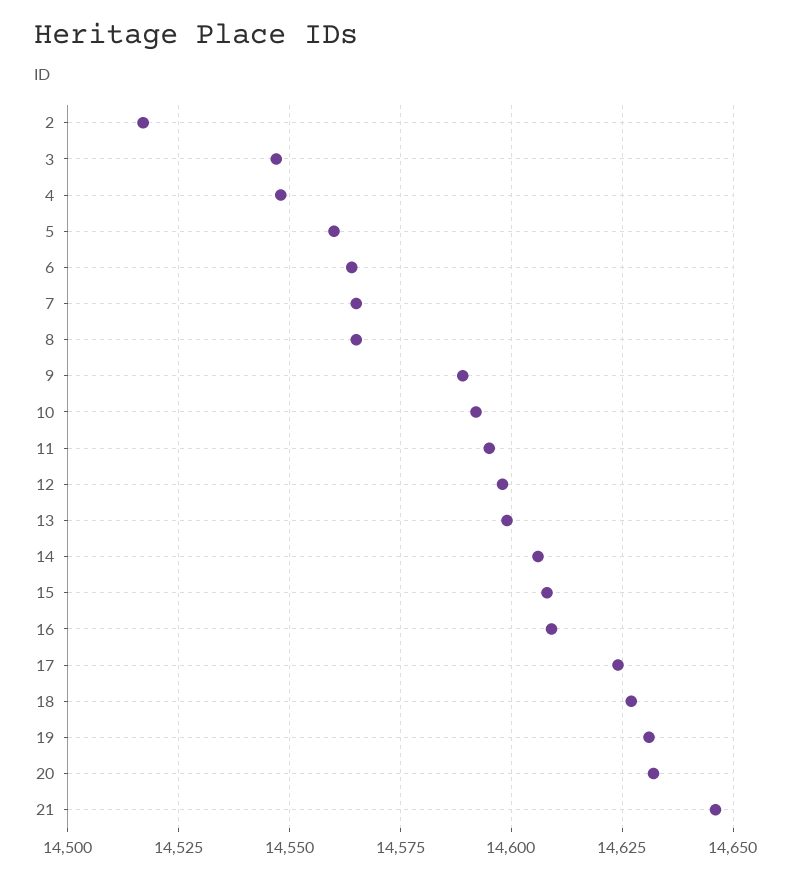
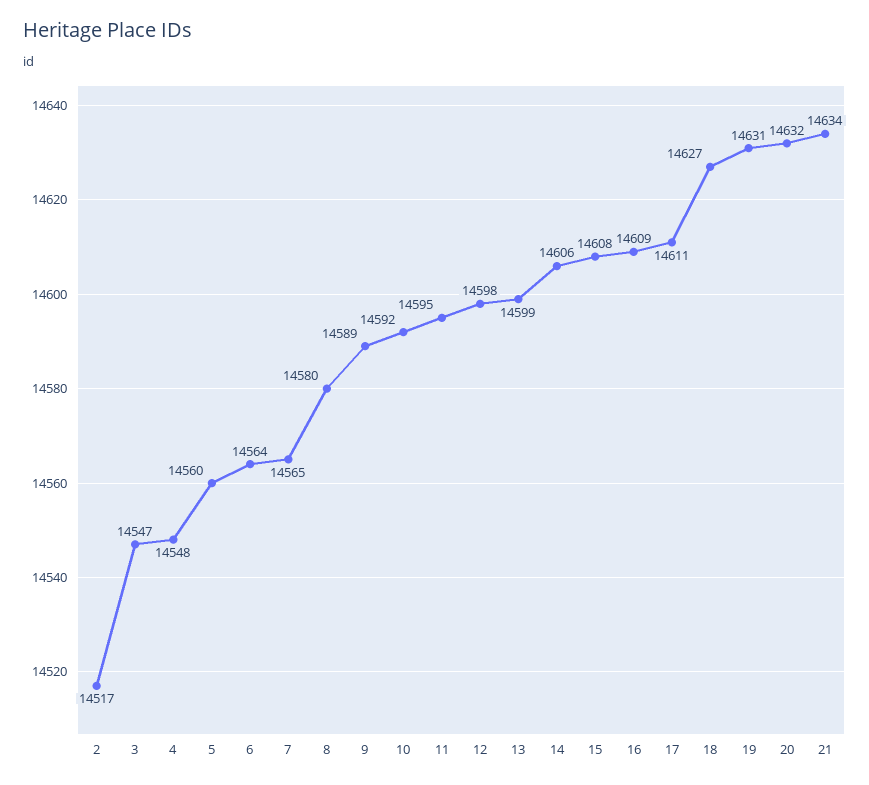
  {
    "2": 14517,
    "3": 14547,
    "4": 14548,
    "5": 14560,
    "6": 14564,
    "7": 14565,
-   "8": 14565,
+   "8": 14580,
    "9": 14589,
    "10": 14592,
    "11": 14595,
    "12": 14598,
    "13": 14599,
    "14": 14606,
    "15": 14608,
    "16": 14609,
-   "17": 14625,
+   "17": 14611,
    "18": 14627,
    "19": 14631,
    "20": 14632,
-   "21": 14645
+   "21": 14634
  }

